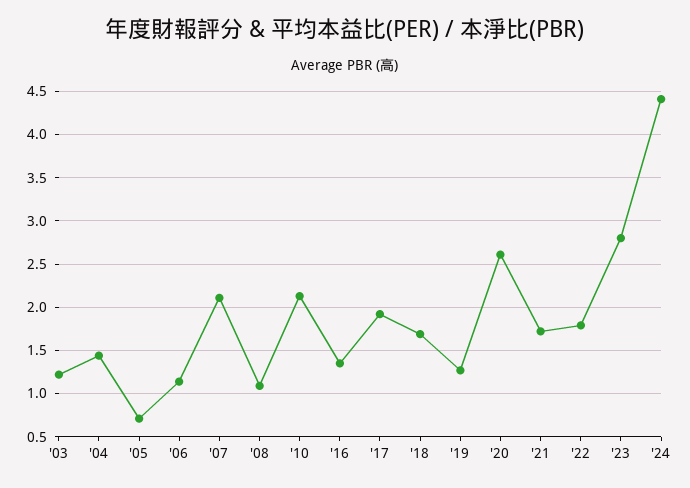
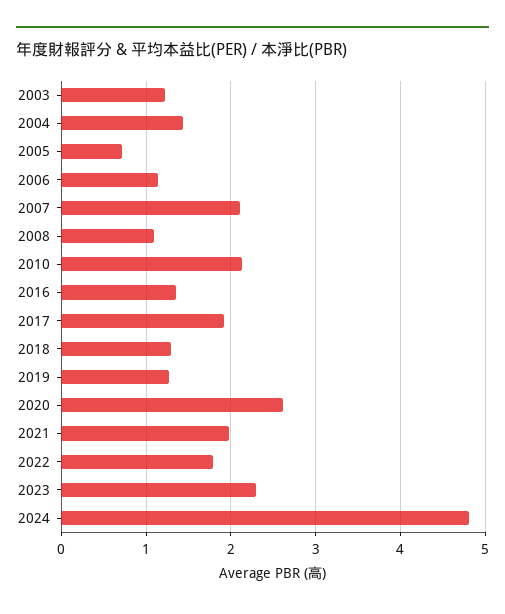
  {
    "'03": 1.2,
    "'04": 1.4,
    "'05": 0.7,
    "'06": 1.1,
    "'07": 2.1,
    "'08": 1.1,
    "'10": 2.1,
    "'16": 1.4,
    "'17": 1.9,
-   "'18": 1.7,
+   "'18": 1.3,
    "'19": 1.3,
    "'20": 2.6,
-   "'21": 1.7,
+   "'21": 2,
    "'22": 1.8,
-   "'23": 2.8,
+   "'23": 2.3,
-   "'24": 4.4
+   "'24": 4.8
  }

